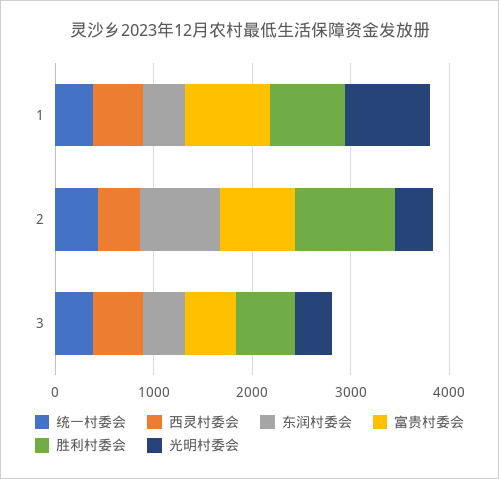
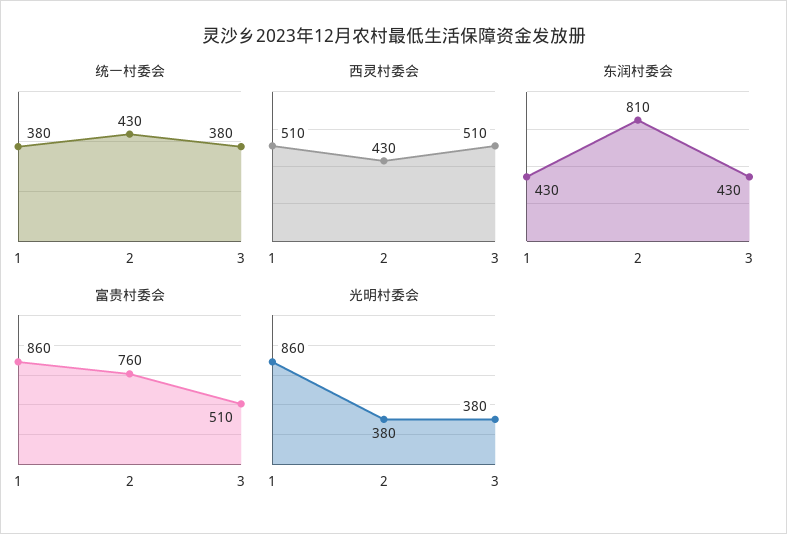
  {
    "统一村委会": {
      "1": 380,
      "2": 430,
      "3": 380
    },
    "西灵村委会": {
      "1": 510,
      "2": 430,
      "3": 510
    },
    "东润村委会": {
      "1": 430,
      "2": 810,
      "3": 430
    },
    "富贵村委会": {
      "1": 860,
      "2": 760,
      "3": 510
    },
-   "胜利村委会": {
-     "1": 800,
-     "2": 1000,
-     "3": 600
-   },
    "光明村委会": {
      "1": 860,
      "2": 380,
      "3": 380
    }
  }

